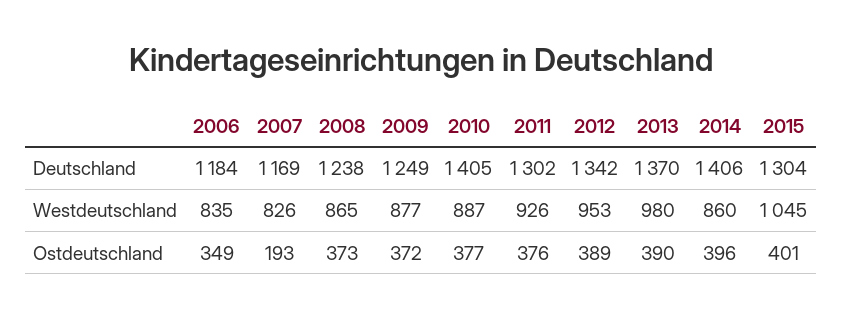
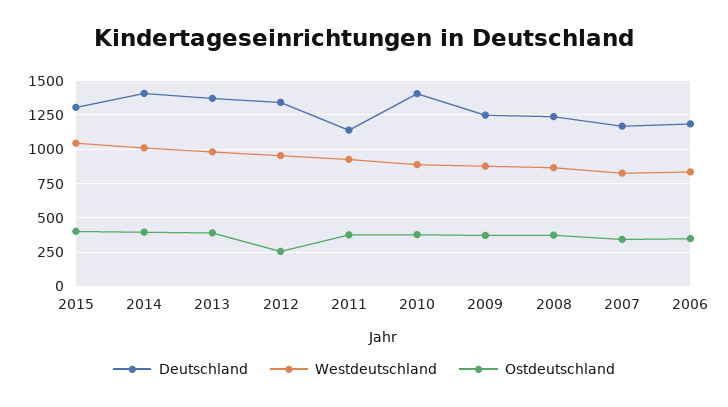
  {
    "Deutschland": {
      "2006": 1184,
      "2007": 1169,
      "2008": 1238,
      "2009": 1249,
      "2010": 1405,
-     "2011": 1302,
+     "2011": 1150,
      "2012": 1342,
      "2013": 1370,
      "2014": 1406,
      "2015": 1304
    },
    "Westdeutschland": {
      "2006": 835,
      "2007": 826,
      "2008": 865,
      "2009": 877,
      "2010": 887,
      "2011": 926,
      "2012": 953,
      "2013": 980,
-     "2014": 860,
+     "2014": 1000,
      "2015": 1045
    },
    "Ostdeutschland": {
      "2006": 349,
-     "2007": 193,
+     "2007": 350,
      "2008": 373,
      "2009": 372,
      "2010": 377,
      "2011": 376,
-     "2012": 389,
+     "2012": 250,
      "2013": 390,
      "2014": 396,
      "2015": 401
    }
  }

